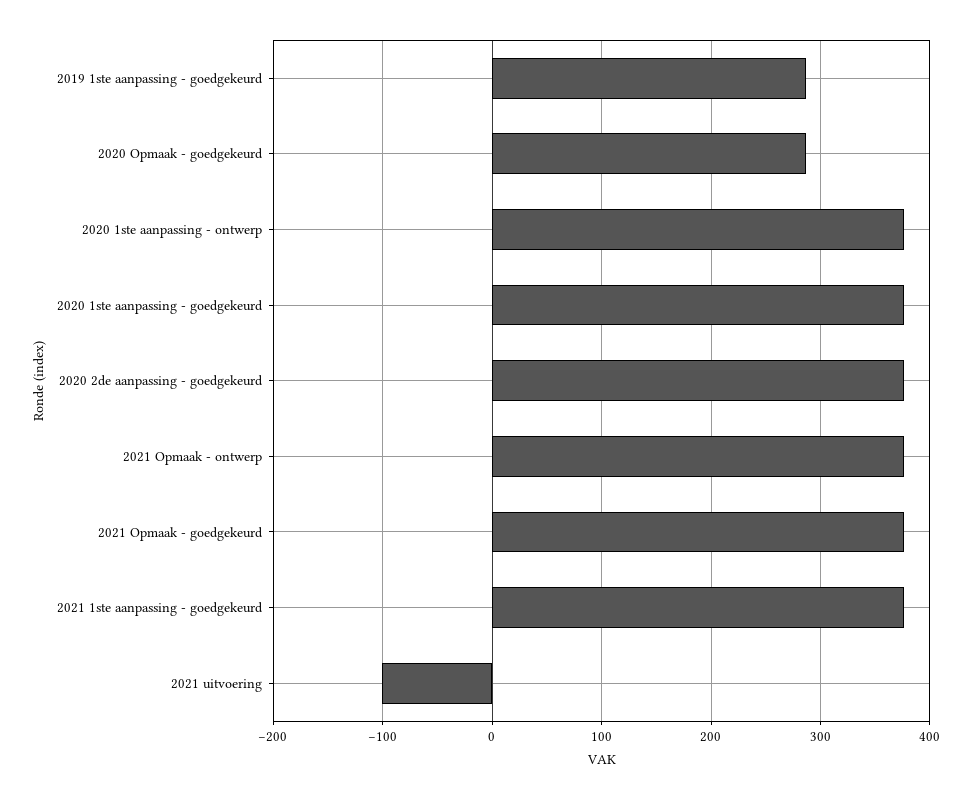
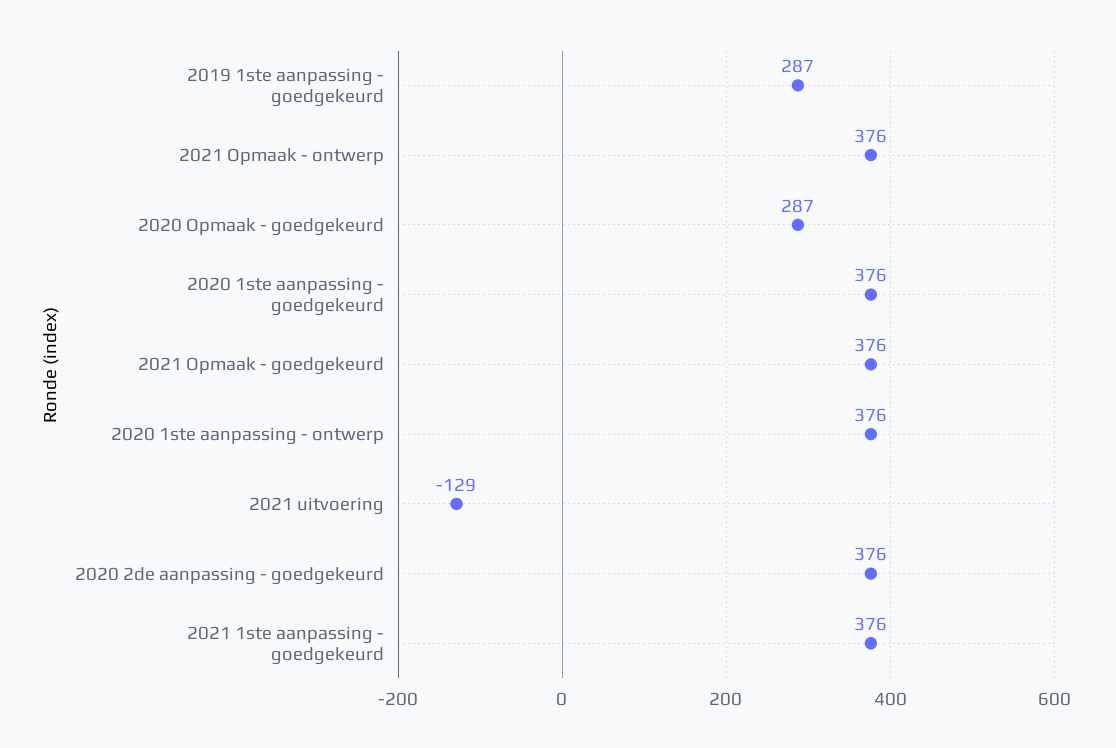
  {
    "2019 1ste aanpassing - goedgekeurd": 287,
    "2020 Opmaak - goedgekeurd": 287,
    "2020 1ste aanpassing - ontwerp": 376,
    "2020 1ste aanpassing - goedgekeurd": 376,
    "2020 2de aanpassing - goedgekeurd": 376,
    "2021 Opmaak - ontwerp": 376,
    "2021 Opmaak - goedgekeurd": 376,
    "2021 1ste aanpassing - goedgekeurd": 376,
-   "2021 uitvoering": -100
+   "2021 uitvoering": -129
  }

